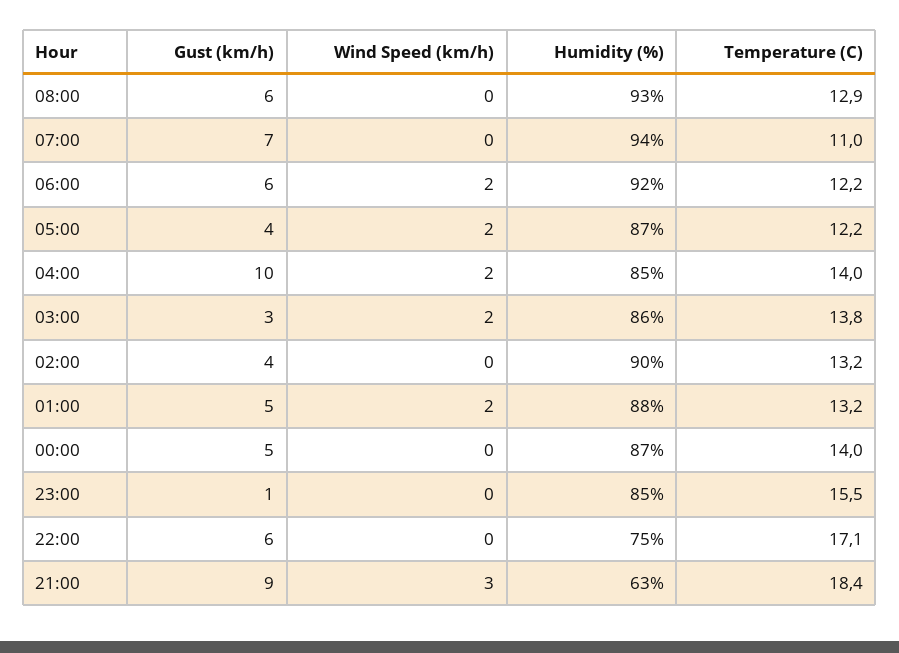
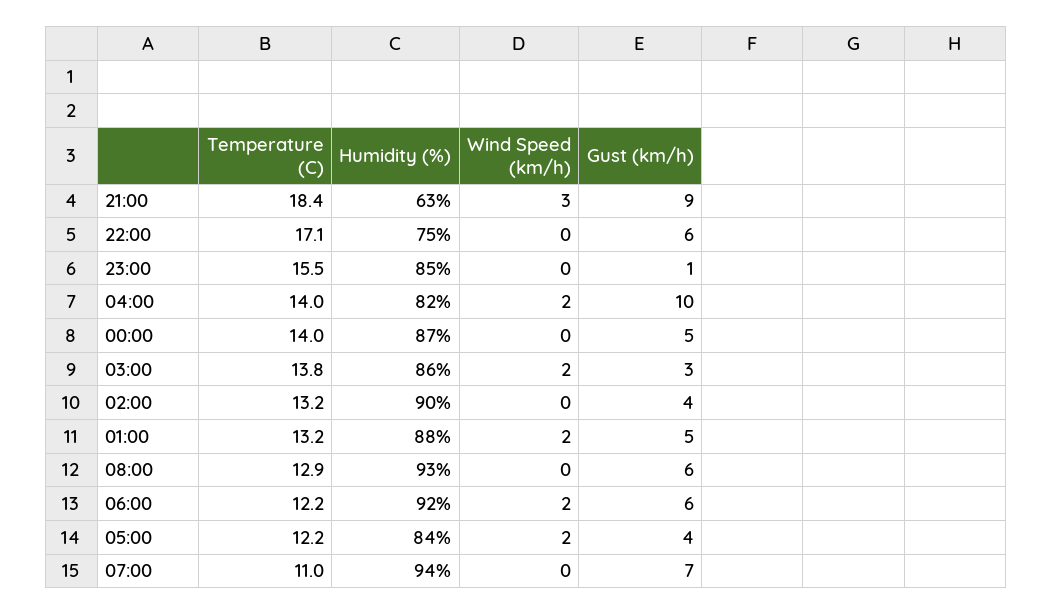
  {
    "Gust (km/h)": {
      "08:00": 6,
      "07:00": 7,
      "06:00": 6,
      "05:00": 4,
      "04:00": 10,
      "03:00": 3,
      "02:00": 4,
      "01:00": 5,
      "00:00": 5,
      "23:00": 1,
      "22:00": 6,
      "21:00": 9
    },
    "Wind Speed (km/h)": {
      "08:00": 0,
      "07:00": 0,
      "06:00": 2,
      "05:00": 2,
      "04:00": 2,
      "03:00": 2,
      "02:00": 0,
      "01:00": 2,
      "00:00": 0,
      "23:00": 0,
      "22:00": 0,
      "21:00": 3
    },
    "Humidity (%)": {
      "08:00": 93,
      "07:00": 94,
      "06:00": 92,
-     "05:00": 87,
+     "05:00": 84,
-     "04:00": 85,
+     "04:00": 82,
      "03:00": 86,
      "02:00": 90,
      "01:00": 88,
      "00:00": 87,
      "23:00": 85,
      "22:00": 75,
      "21:00": 63
    },
    "Temperature (C)": {
      "08:00": 12.9,
      "07:00": 11,
      "06:00": 12.2,
      "05:00": 12.2,
      "04:00": 14,
      "03:00": 13.8,
      "02:00": 13.2,
      "01:00": 13.2,
      "00:00": 14,
      "23:00": 15.5,
      "22:00": 17.1,
      "21:00": 18.4
    }
  }

